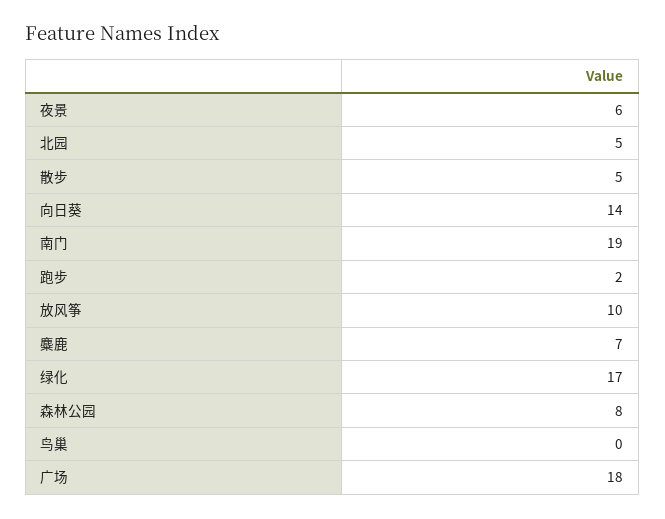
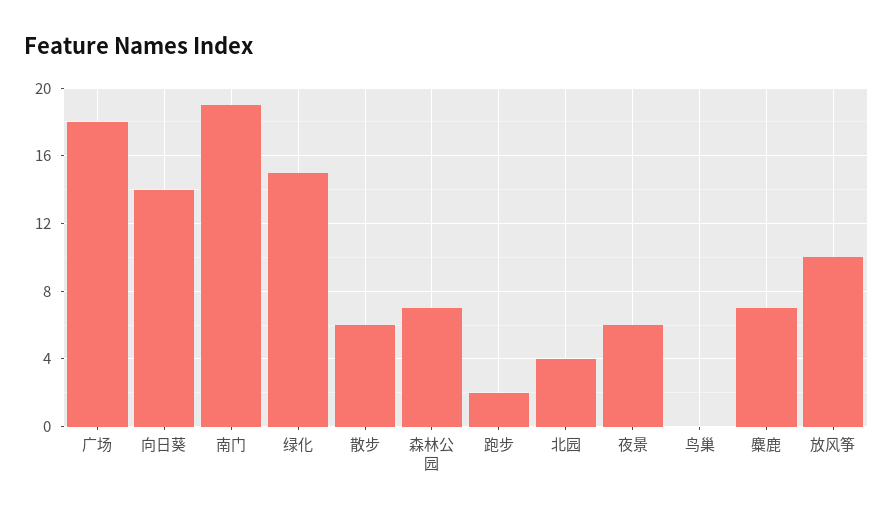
  {
    "夜景": 6,
-   "北园": 5,
+   "北园": 4,
-   "散步": 5,
+   "散步": 6,
    "向日葵": 14,
    "南门": 19,
    "跑步": 2,
    "放风筝": 10,
    "麋鹿": 7,
-   "绿化": 17,
+   "绿化": 15,
-   "森林公园": 8,
+   "森林公园": 7,
    "鸟巢": 0,
    "广场": 18
  }

